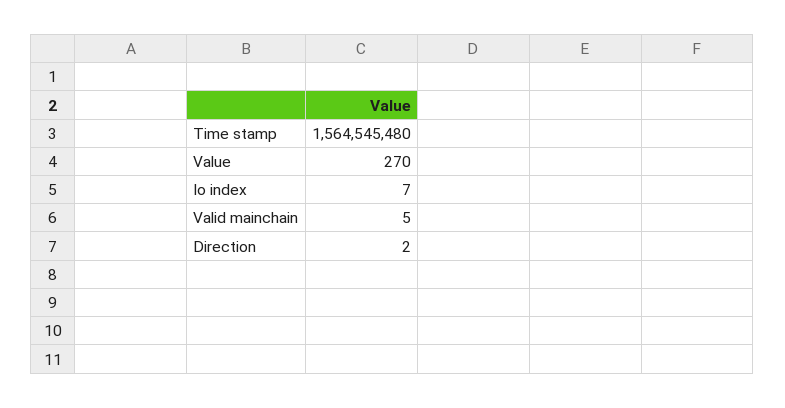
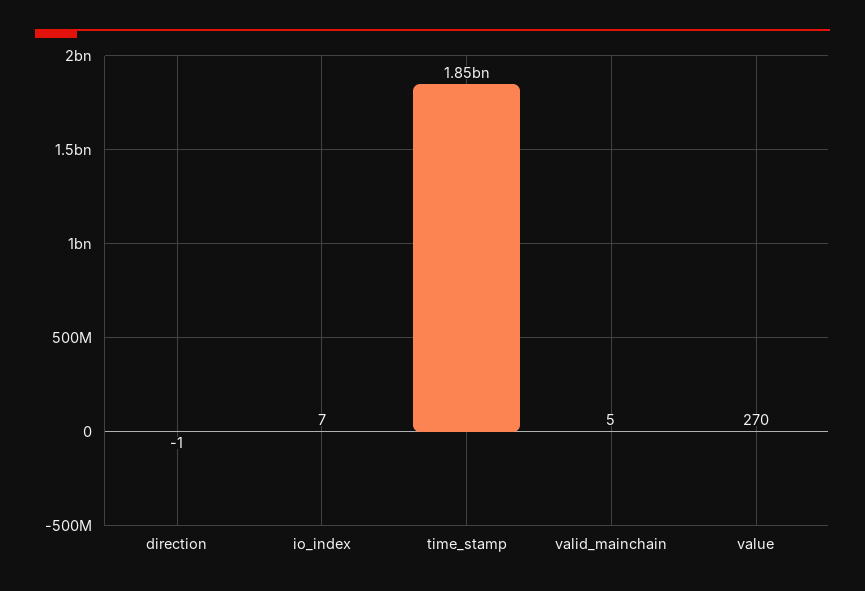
  {
-   "Time stamp": 1564545480,
+   "Time stamp": 1850000000,
    "Value": 270,
    "Io index": 7,
    "Valid mainchain": 5,
-   "Direction": 2
+   "Direction": -1
  }

